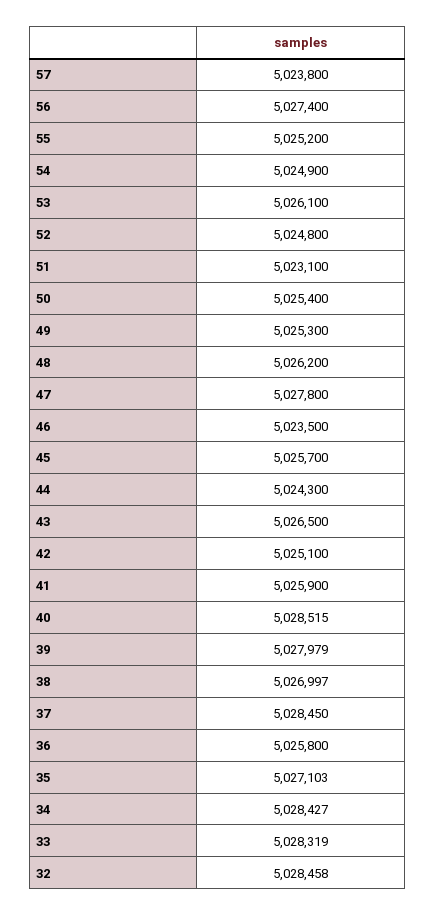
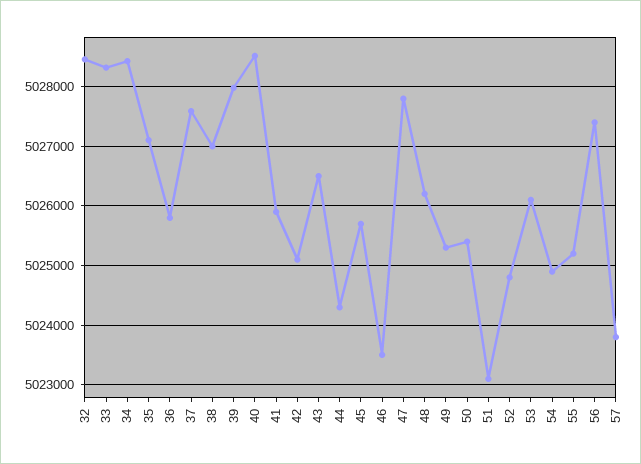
  {
    "57": 5023800,
    "56": 5027400,
    "55": 5025200,
    "54": 5024900,
    "53": 5026100,
    "52": 5024800,
    "51": 5023100,
    "50": 5025400,
    "49": 5025300,
    "48": 5026200,
    "47": 5027800,
    "46": 5023500,
    "45": 5025700,
    "44": 5024300,
    "43": 5026500,
    "42": 5025100,
    "41": 5025900,
    "40": 5028515,
    "39": 5027979,
    "38": 5026997,
-   "37": 5028450,
+   "37": 5027600,
    "36": 5025800,
    "35": 5027103,
    "34": 5028427,
    "33": 5028319,
    "32": 5028458
  }

